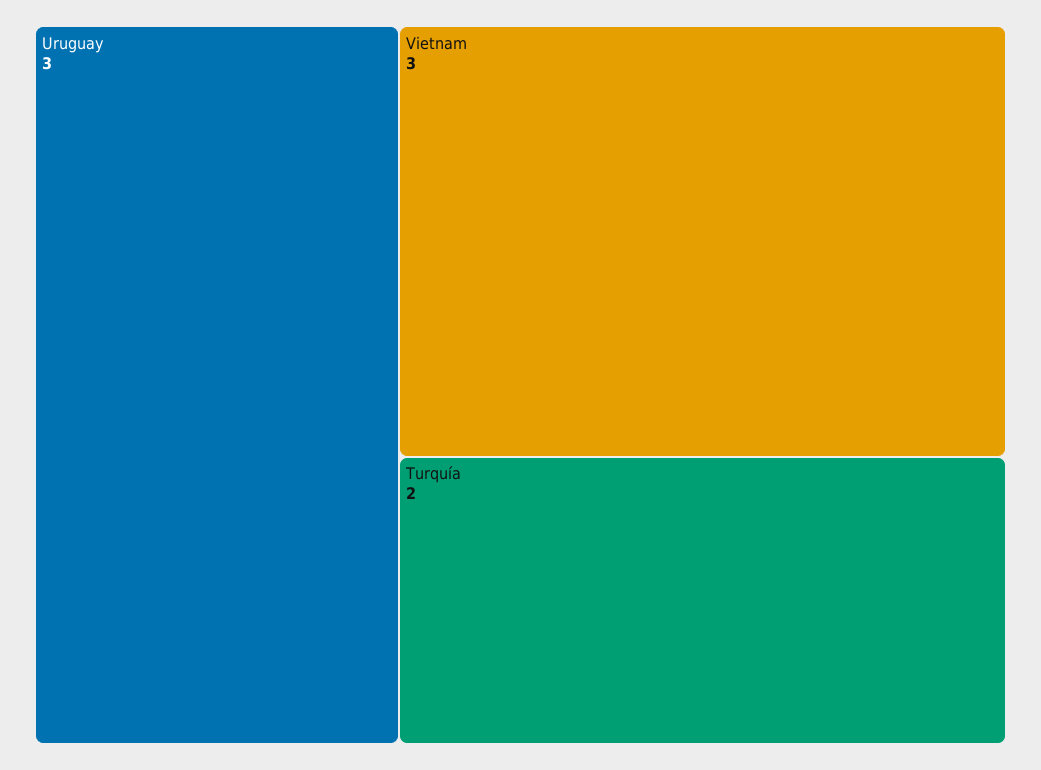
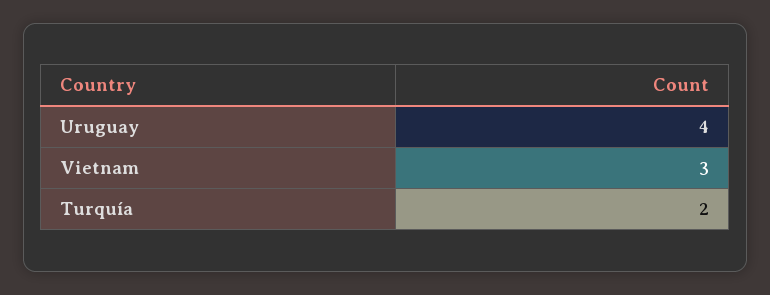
  {
-   "Uruguay": 3,
+   "Uruguay": 4,
    "Vietnam": 3,
    "Turquía": 2
  }

